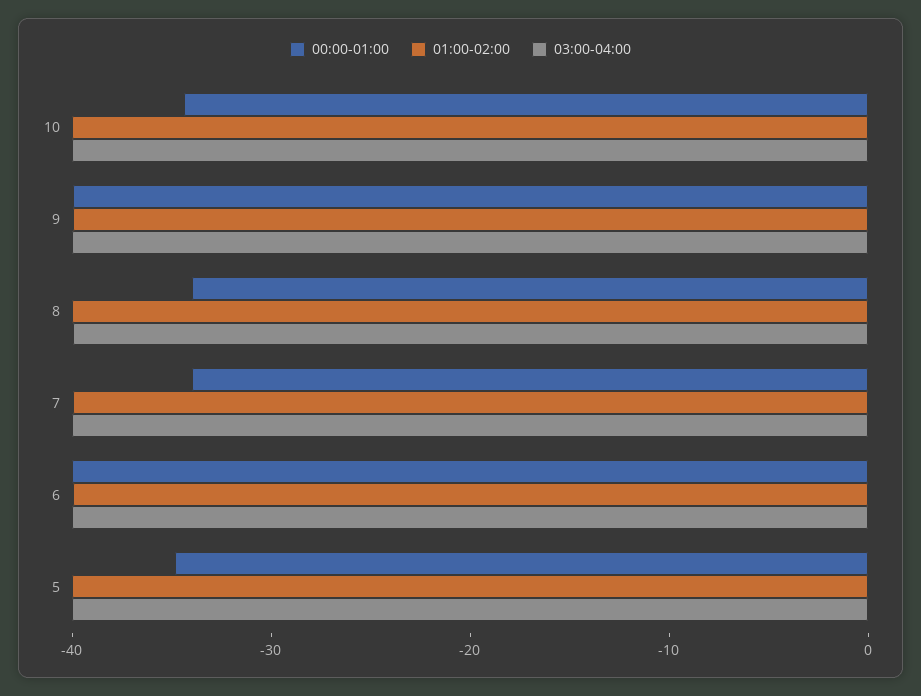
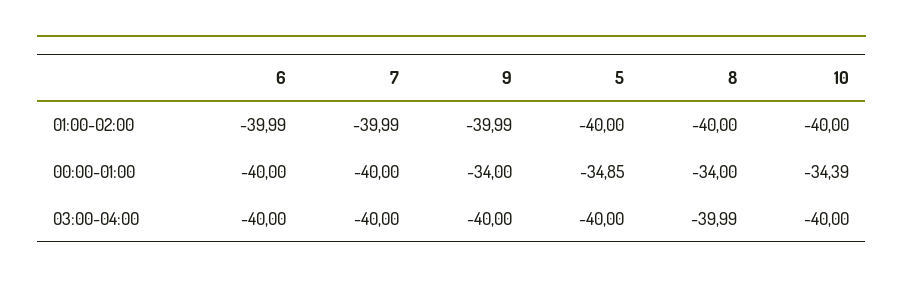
  {
    "00:00-01:00": {
      "10": -34.39,
-     "9": -40,
+     "9": -34,
      "8": -34,
-     "7": -34,
+     "7": -40,
      "6": -40,
      "5": -34.85
    },
    "01:00-02:00": {
      "10": -40,
      "9": -39.99,
      "8": -40,
      "7": -39.99,
      "6": -39.99,
      "5": -40
    },
    "03:00-04:00": {
      "10": -40,
      "9": -40,
      "8": -39.99,
      "7": -40,
      "6": -40,
      "5": -40
    }
  }

